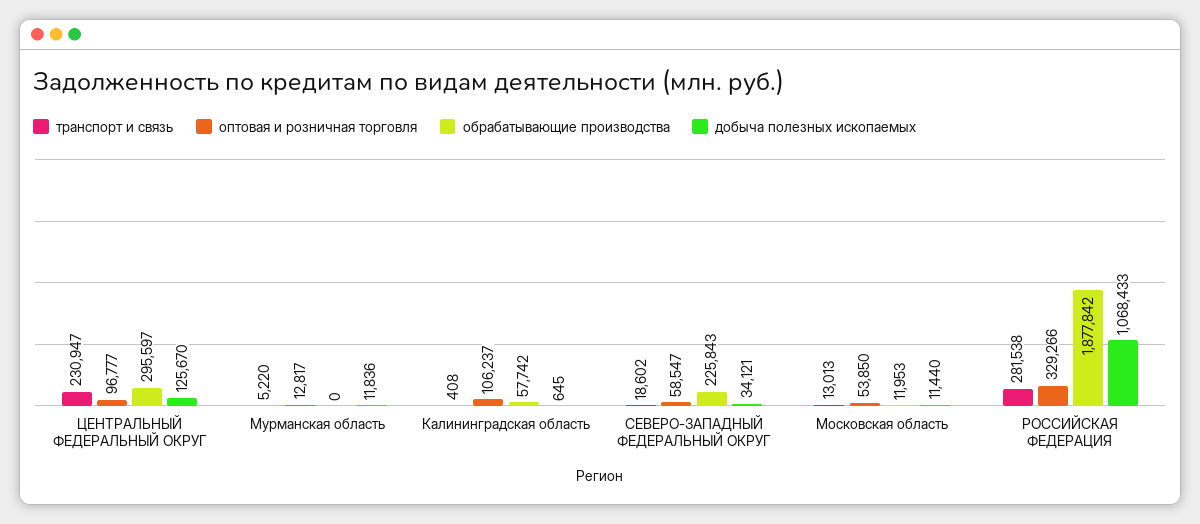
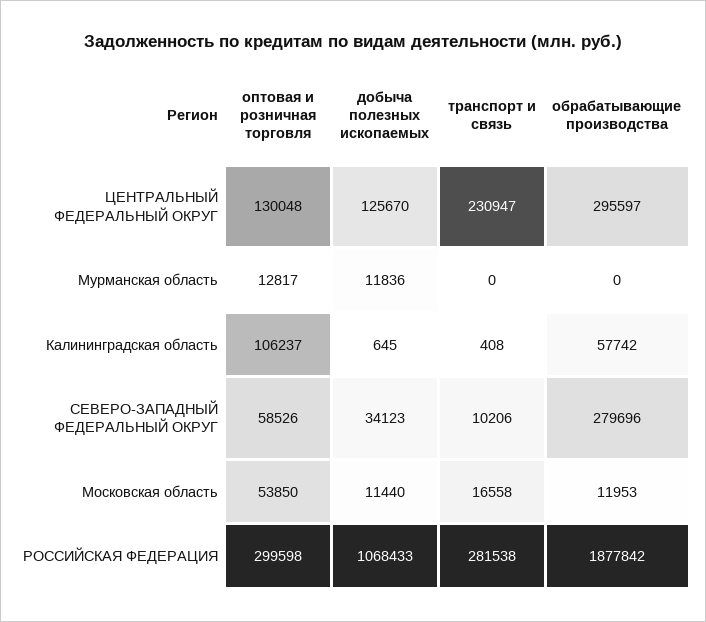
  {
    "транспорт и связь": {
      "ЦЕНТРАЛЬНЫЙ ФЕДЕРАЛЬНЫЙ ОКРУГ": 230947,
-     "Мурманская область": 5220,
+     "Мурманская область": 0,
      "Калининградская область": 408,
-     "СЕВЕРО-ЗАПАДНЫЙ ФЕДЕРАЛЬНЫЙ ОКРУГ": 18602,
+     "СЕВЕРО-ЗАПАДНЫЙ ФЕДЕРАЛЬНЫЙ ОКРУГ": 10206,
-     "Московская область": 13013,
+     "Московская область": 16558,
      "РОССИЙСКАЯ ФЕДЕРАЦИЯ": 281538
    },
    "оптовая и розничная торговля": {
-     "ЦЕНТРАЛЬНЫЙ ФЕДЕРАЛЬНЫЙ ОКРУГ": 96777,
+     "ЦЕНТРАЛЬНЫЙ ФЕДЕРАЛЬНЫЙ ОКРУГ": 130048,
      "Мурманская область": 12817,
      "Калининградская область": 106237,
-     "СЕВЕРО-ЗАПАДНЫЙ ФЕДЕРАЛЬНЫЙ ОКРУГ": 58547,
+     "СЕВЕРО-ЗАПАДНЫЙ ФЕДЕРАЛЬНЫЙ ОКРУГ": 58526,
      "Московская область": 53850,
-     "РОССИЙСКАЯ ФЕДЕРАЦИЯ": 329266
+     "РОССИЙСКАЯ ФЕДЕРАЦИЯ": 299598
    },
    "обрабатывающие производства": {
      "ЦЕНТРАЛЬНЫЙ ФЕДЕРАЛЬНЫЙ ОКРУГ": 295597,
      "Мурманская область": 0,
      "Калининградская область": 57742,
-     "СЕВЕРО-ЗАПАДНЫЙ ФЕДЕРАЛЬНЫЙ ОКРУГ": 225843,
+     "СЕВЕРО-ЗАПАДНЫЙ ФЕДЕРАЛЬНЫЙ ОКРУГ": 279696,
      "Московская область": 11953,
      "РОССИЙСКАЯ ФЕДЕРАЦИЯ": 1877842
    },
    "добыча полезных ископаемых": {
      "ЦЕНТРАЛЬНЫЙ ФЕДЕРАЛЬНЫЙ ОКРУГ": 125670,
      "Мурманская область": 11836,
      "Калининградская область": 645,
-     "СЕВЕРО-ЗАПАДНЫЙ ФЕДЕРАЛЬНЫЙ ОКРУГ": 34121,
+     "СЕВЕРО-ЗАПАДНЫЙ ФЕДЕРАЛЬНЫЙ ОКРУГ": 34123,
      "Московская область": 11440,
      "РОССИЙСКАЯ ФЕДЕРАЦИЯ": 1068433
    }
  }

